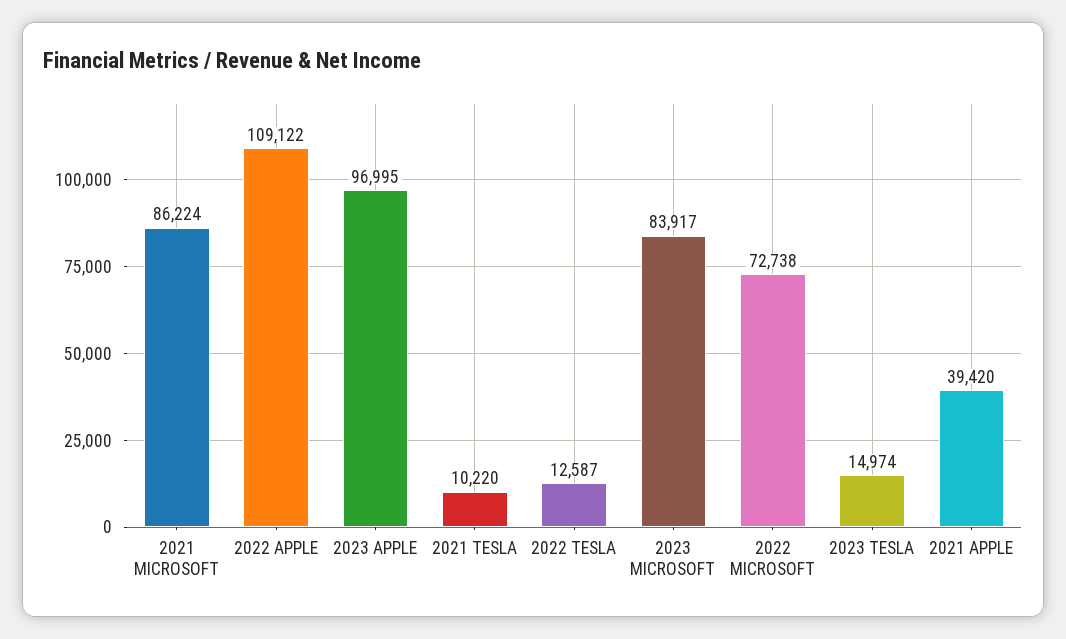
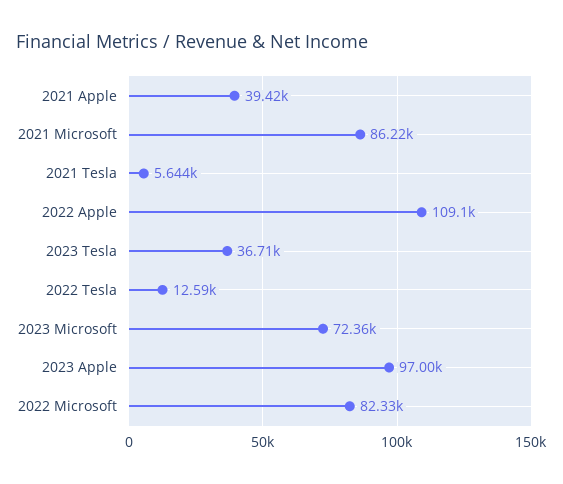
  {
    "2021 MICROSOFT": 86224,
    "2022 APPLE": 109122,
    "2023 APPLE": 96995,
-   "2021 TESLA": 10220,
+   "2021 TESLA": 5644,
    "2022 TESLA": 12587,
-   "2023 MICROSOFT": 83917,
+   "2023 MICROSOFT": 72360,
-   "2022 MICROSOFT": 72738,
+   "2022 MICROSOFT": 82330,
-   "2023 TESLA": 14974,
+   "2023 TESLA": 36710,
    "2021 APPLE": 39420
  }

